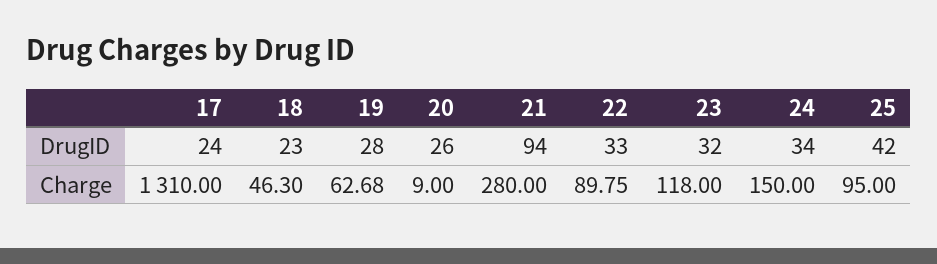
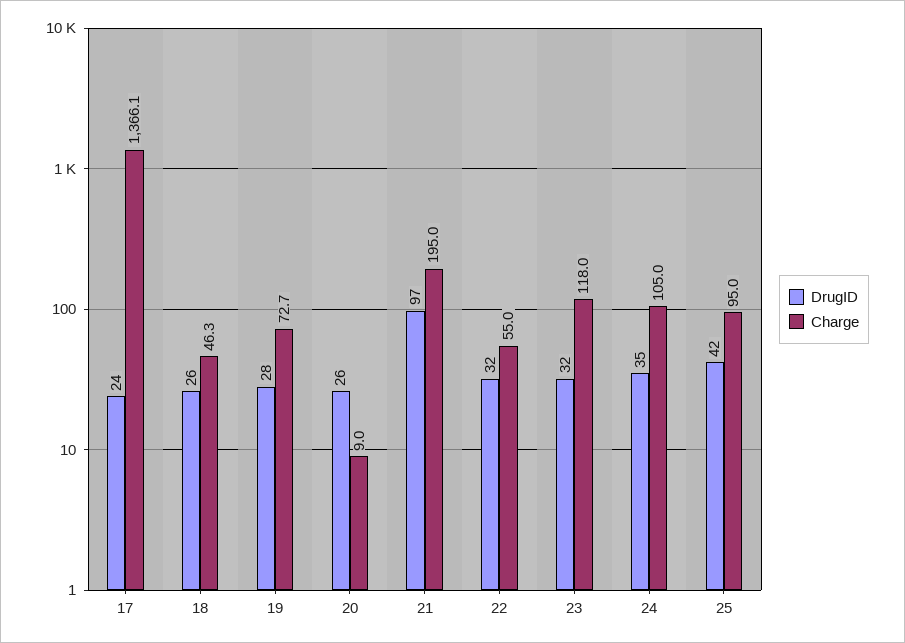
  {
    "DrugID": {
      "17": 24,
-     "18": 23,
+     "18": 26,
      "19": 28,
      "20": 26,
-     "21": 94,
+     "21": 97,
-     "22": 33,
+     "22": 32,
      "23": 32,
-     "24": 34,
+     "24": 35,
      "25": 42
    },
    "Charge": {
-     "17": 1310,
+     "17": 1366.1,
      "18": 46.3,
-     "19": 62.68,
+     "19": 72.7,
      "20": 9,
-     "21": 280,
+     "21": 195,
-     "22": 89.75,
+     "22": 55,
      "23": 118,
-     "24": 150,
+     "24": 105,
      "25": 95
    }
  }

